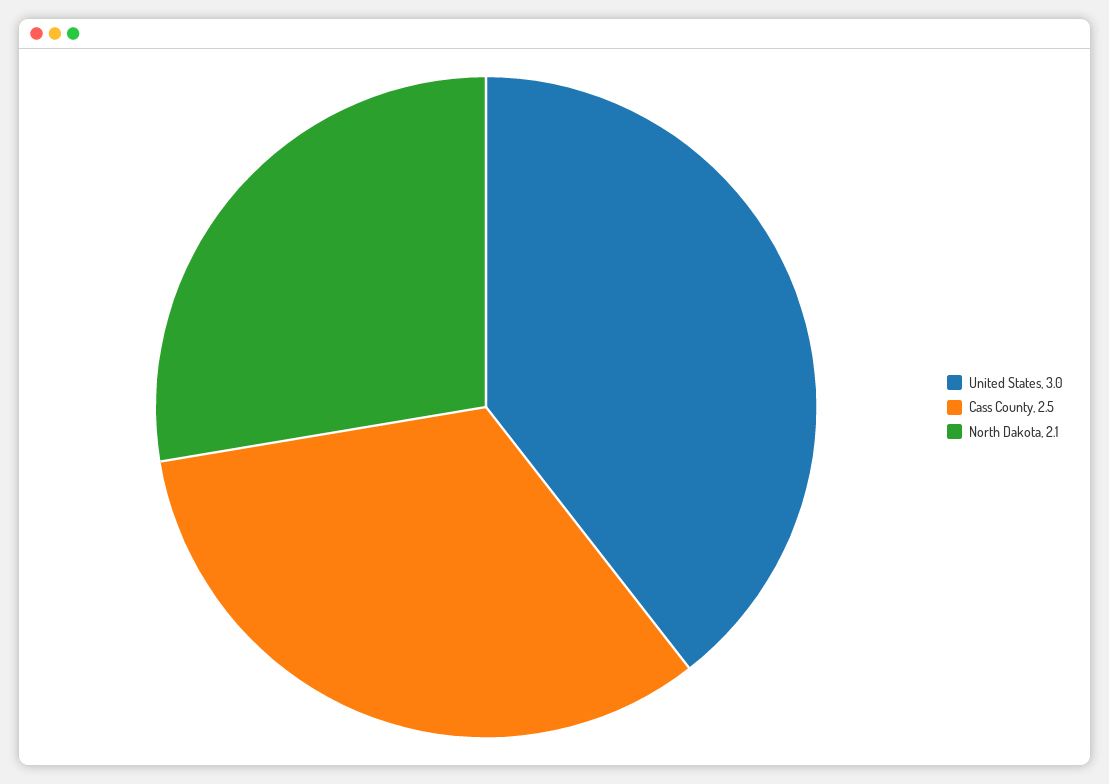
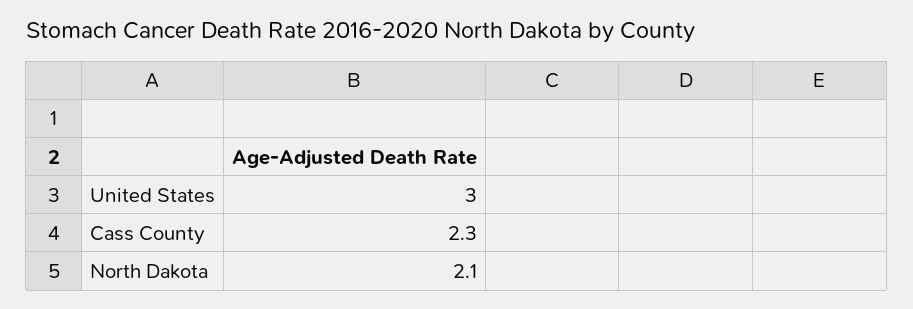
  {
    "United States": 3,
-   "Cass County": 2.5,
+   "Cass County": 2.3,
    "North Dakota": 2.1
  }

